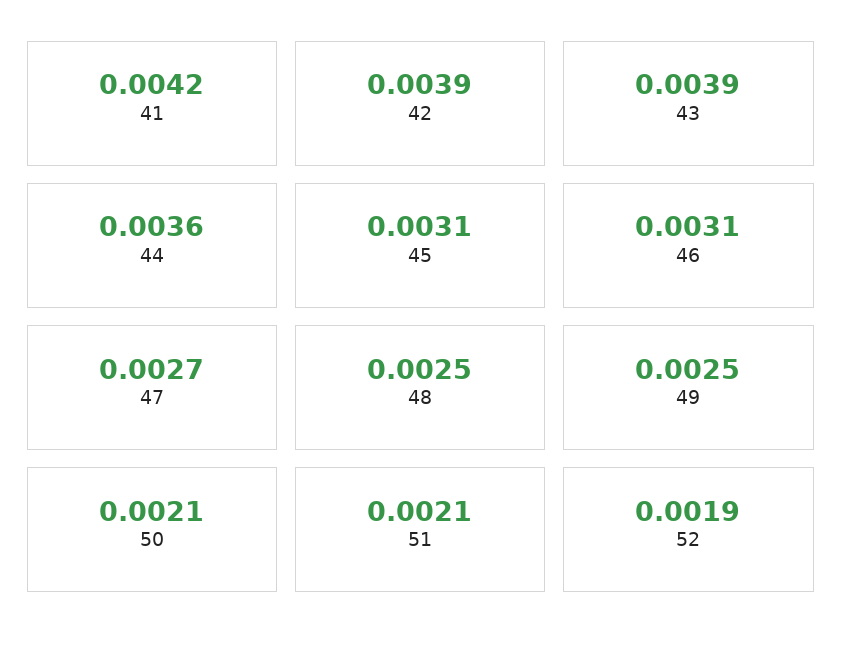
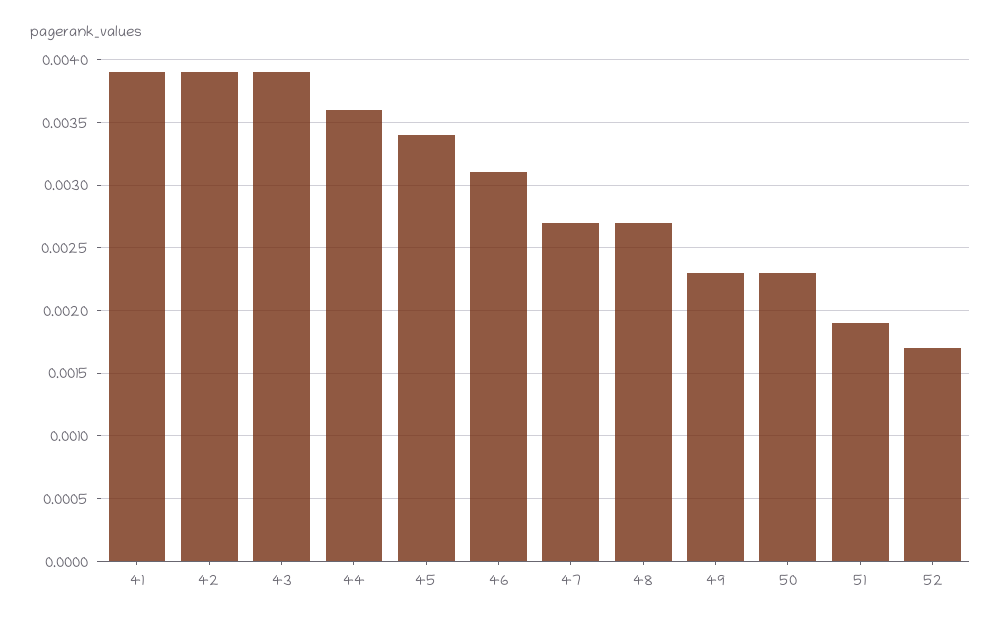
  {
-   "41": 0.0042,
+   "41": 0.0039,
    "42": 0.0039,
    "43": 0.0039,
    "44": 0.0036,
-   "45": 0.0031,
+   "45": 0.0034,
    "46": 0.0031,
    "47": 0.0027,
-   "48": 0.0025,
+   "48": 0.0027,
-   "49": 0.0025,
+   "49": 0.0023,
-   "50": 0.0021,
+   "50": 0.0023,
-   "51": 0.0021,
+   "51": 0.0019,
-   "52": 0.0019
+   "52": 0.0017
  }

